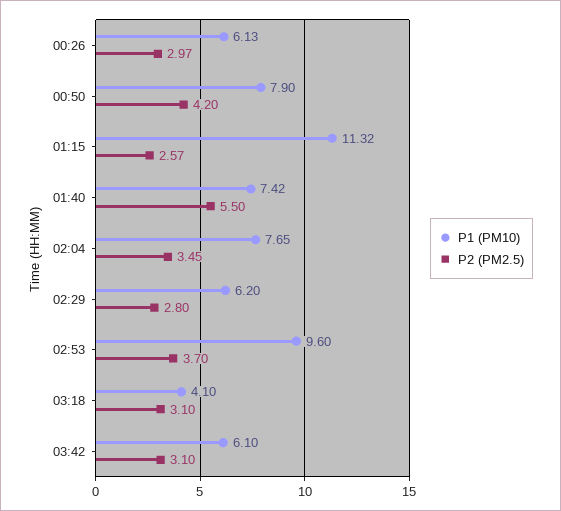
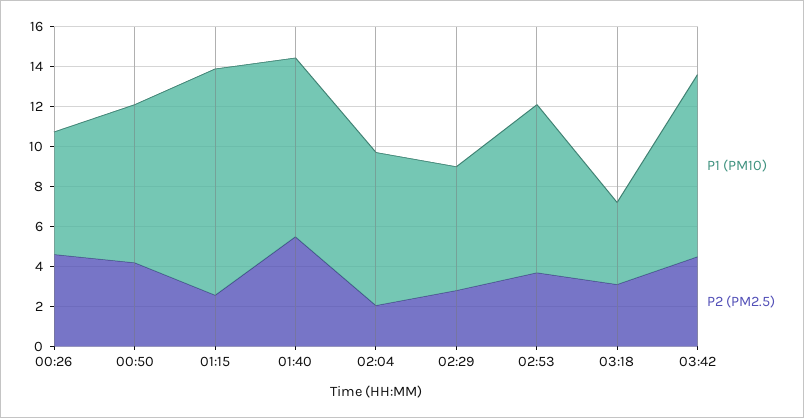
  {
    "P1 (PM10)": {
      "00:26": 6.13,
      "00:50": 7.9,
      "01:15": 11.32,
-     "01:40": 7.42,
+     "01:40": 9,
      "02:04": 7.65,
      "02:29": 6.2,
-     "02:53": 9.6,
+     "02:53": 8.5,
      "03:18": 4.1,
-     "03:42": 6.1
+     "03:42": 9
    },
    "P2 (PM2.5)": {
-     "00:26": 2.97,
+     "00:26": 4.5,
      "00:50": 4.2,
      "01:15": 2.57,
      "01:40": 5.5,
-     "02:04": 3.45,
+     "02:04": 2,
      "02:29": 2.8,
      "02:53": 3.7,
      "03:18": 3.1,
-     "03:42": 3.1
+     "03:42": 4.5
    }
  }

